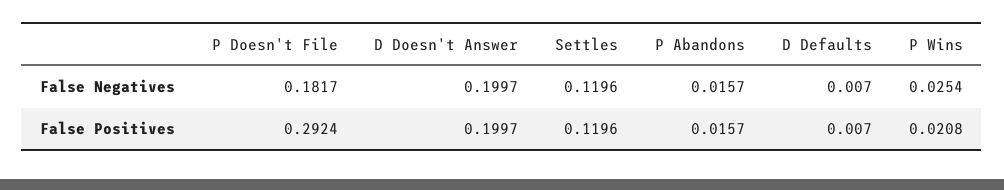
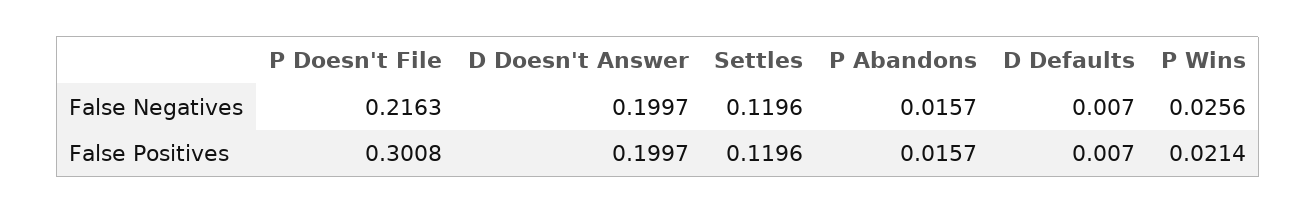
  {
    "P Doesn't File": {
-     "False Negatives": 0.1817,
+     "False Negatives": 0.2163,
-     "False Positives": 0.2924
+     "False Positives": 0.3008
    },
    "D Doesn't Answer": {
      "False Negatives": 0.1997,
      "False Positives": 0.1997
    },
    "Settles": {
      "False Negatives": 0.1196,
      "False Positives": 0.1196
    },
    "P Abandons": {
      "False Negatives": 0.0157,
      "False Positives": 0.0157
    },
    "D Defaults": {
      "False Negatives": 0.007,
      "False Positives": 0.007
    },
    "P Wins": {
-     "False Negatives": 0.0254,
+     "False Negatives": 0.0256,
-     "False Positives": 0.0208
+     "False Positives": 0.0214
    }
  }

